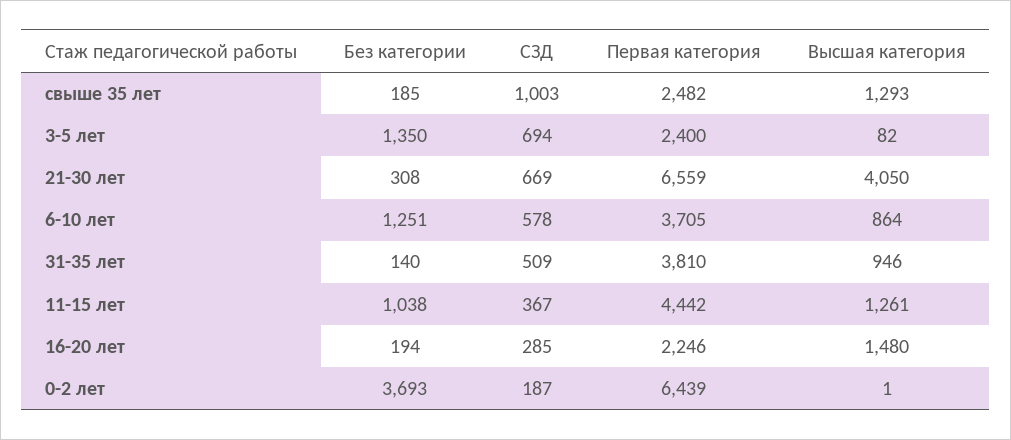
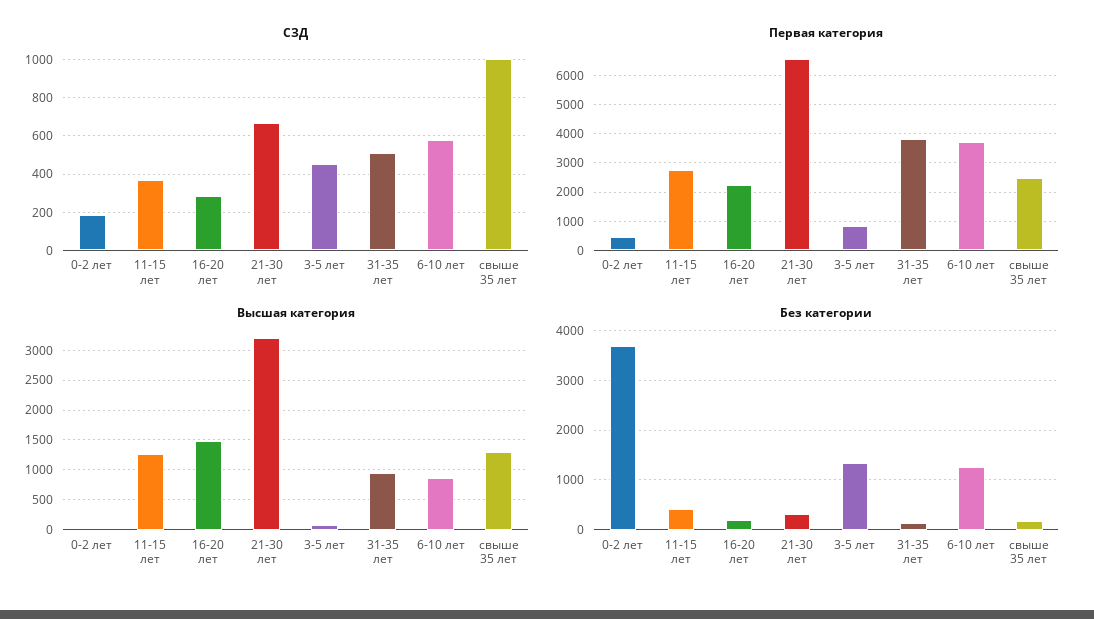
  {
    "Без категории": {
      "свыше 35 лет": 185,
      "3-5 лет": 1350,
      "21-30 лет": 308,
      "6-10 лет": 1251,
      "31-35 лет": 140,
-     "11-15 лет": 1038,
+     "11-15 лет": 400,
      "16-20 лет": 194,
      "0-2 лет": 3693
    },
    "СЗД": {
      "свыше 35 лет": 1003,
-     "3-5 лет": 694,
+     "3-5 лет": 450,
      "21-30 лет": 669,
      "6-10 лет": 578,
      "31-35 лет": 509,
      "11-15 лет": 367,
      "16-20 лет": 285,
      "0-2 лет": 187
    },
    "Первая категория": {
      "свыше 35 лет": 2482,
-     "3-5 лет": 2400,
+     "3-5 лет": 750,
      "21-30 лет": 6559,
      "6-10 лет": 3705,
      "31-35 лет": 3810,
-     "11-15 лет": 4442,
+     "11-15 лет": 2750,
      "16-20 лет": 2246,
-     "0-2 лет": 6439
+     "0-2 лет": 500
    },
    "Высшая категория": {
      "свыше 35 лет": 1293,
      "3-5 лет": 82,
-     "21-30 лет": 4050,
+     "21-30 лет": 3250,
      "6-10 лет": 864,
      "31-35 лет": 946,
      "11-15 лет": 1261,
      "16-20 лет": 1480,
      "0-2 лет": 1
    }
  }

